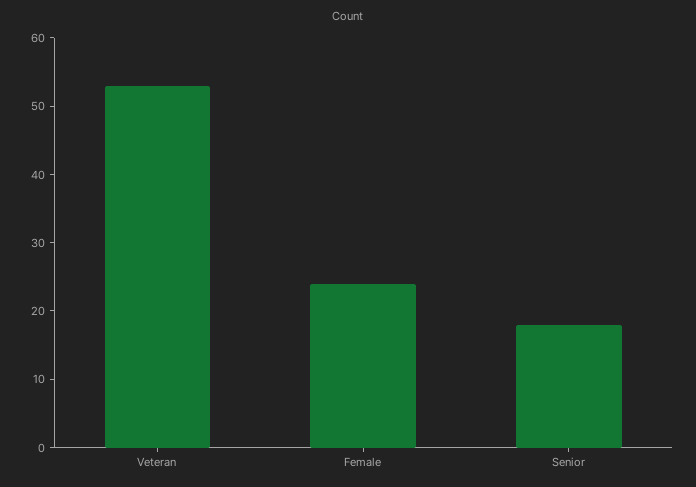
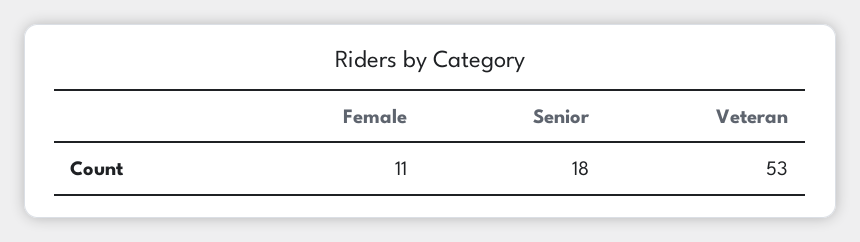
  {
    "Veteran": 53,
-   "Female": 25,
+   "Female": 11,
    "Senior": 18
  }

